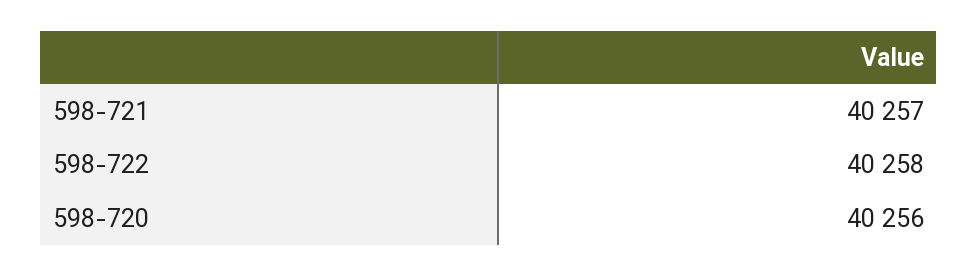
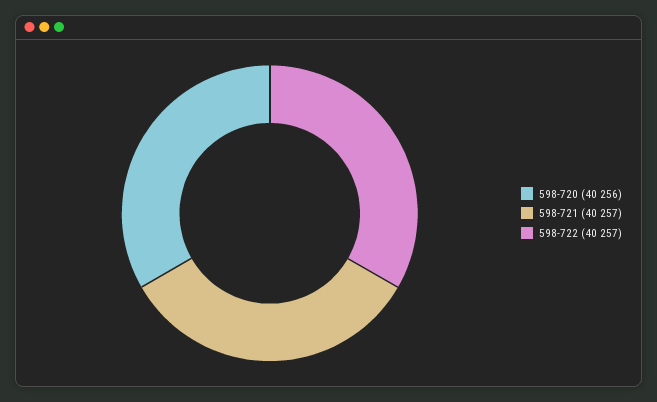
  {
    "598-721": 40257,
-   "598-722": 40258,
+   "598-722": 40257,
    "598-720": 40256
  }

